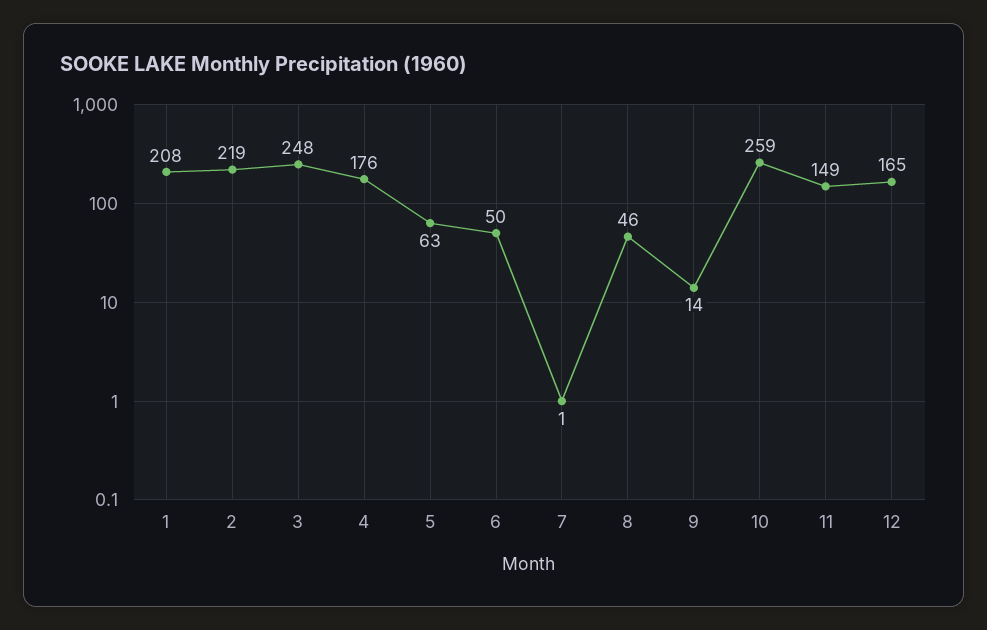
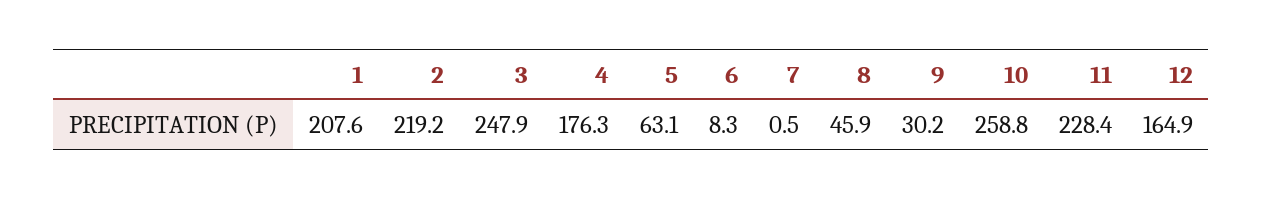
  {
    "1": 207.6,
    "2": 219.2,
    "3": 247.9,
    "4": 176.3,
    "5": 63.1,
-   "6": 50,
+   "6": 8.3,
    "7": 0.5,
    "8": 45.9,
-   "9": 14,
+   "9": 30.2,
    "10": 258.8,
-   "11": 149,
+   "11": 228.4,
    "12": 164.9
  }

